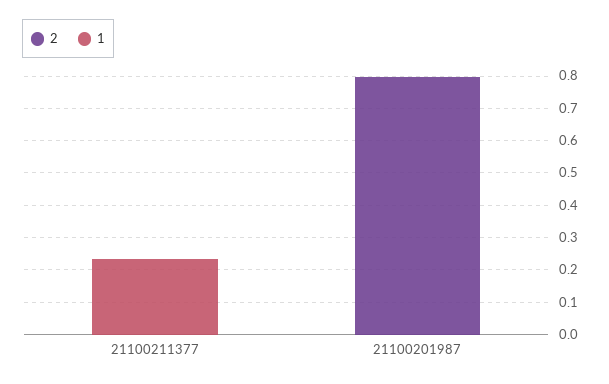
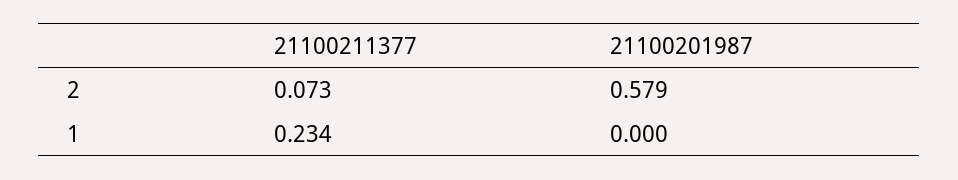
  {
    "2": {
-     "21100211377": 0,
+     "21100211377": 0.073,
-     "21100201987": 0.8
+     "21100201987": 0.579
    },
    "1": {
      "21100211377": 0.234,
      "21100201987": 0
    }
  }

